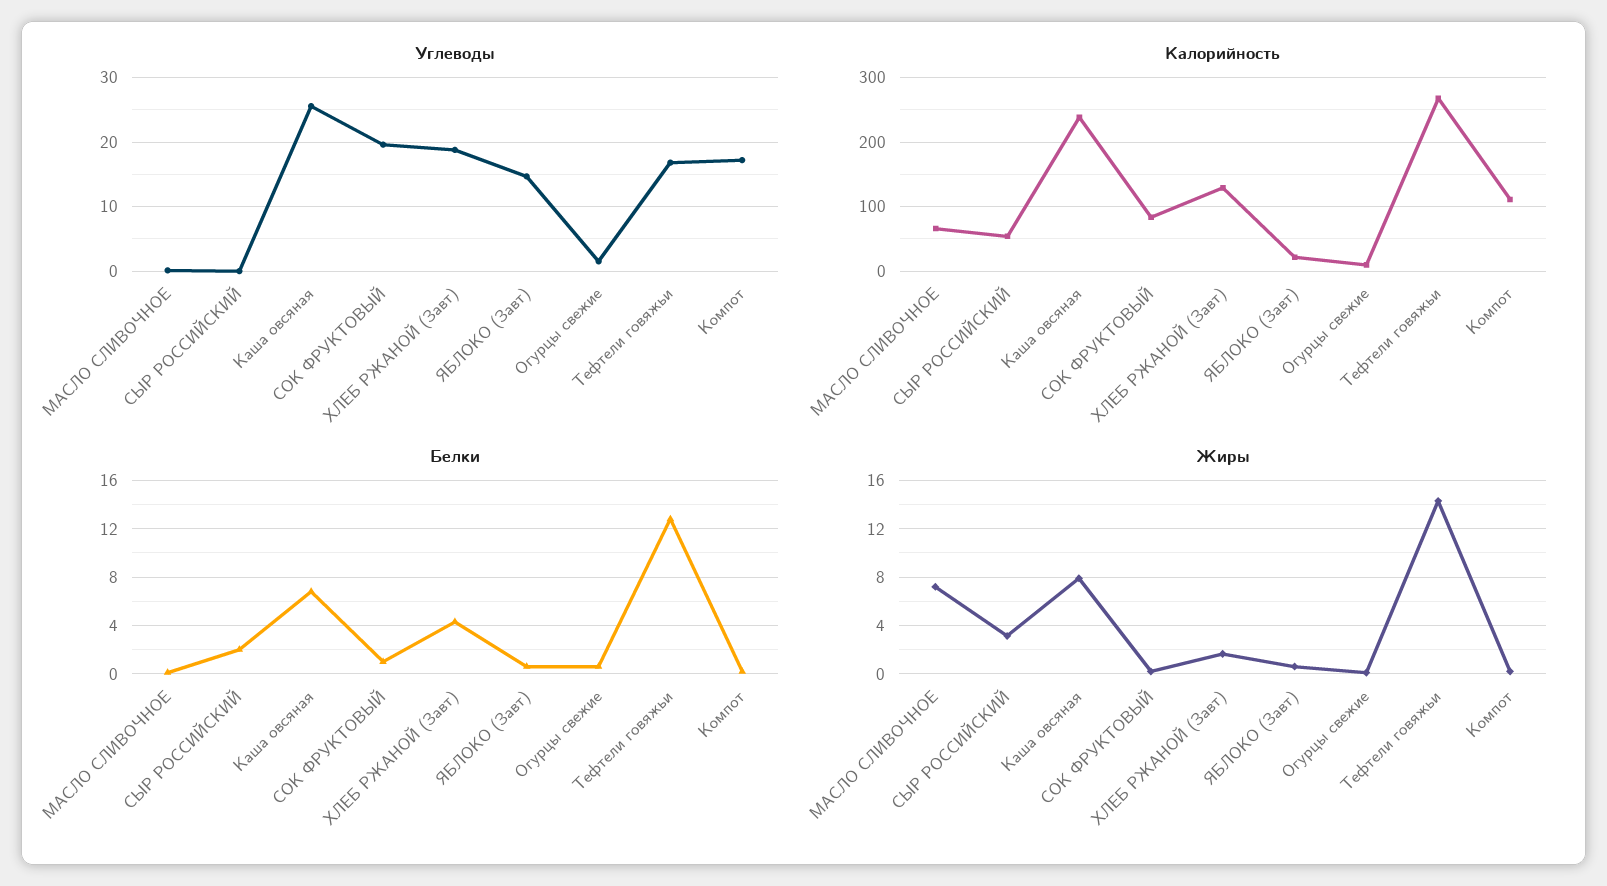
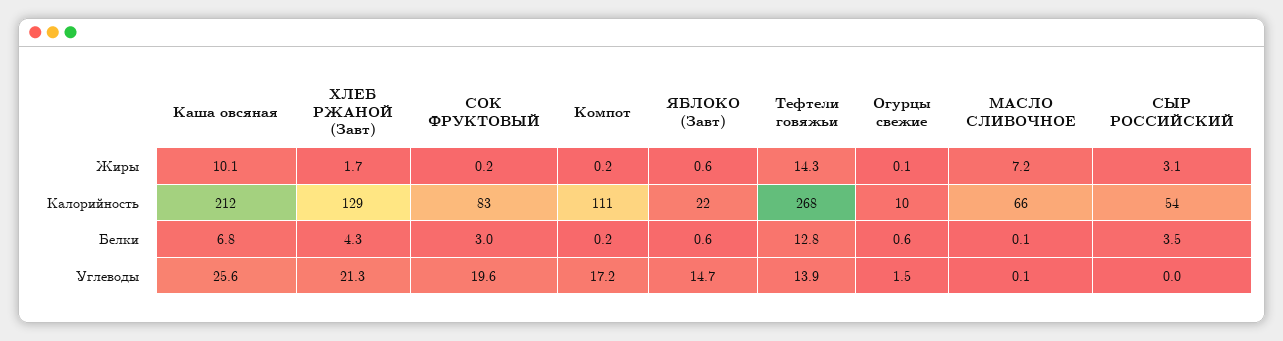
  {
    "Углеводы": {
      "МАСЛО СЛИВОЧНОЕ": 0.1,
      "СЫР РОССИЙСКИЙ": 0,
      "Каша овсяная": 25.6,
      "СОК ФРУКТОВЫЙ": 19.6,
-     "ХЛЕБ РЖАНОЙ (Завт)": 19,
+     "ХЛЕБ РЖАНОЙ (Завт)": 21.3,
      "ЯБЛОКО (Завт)": 14.7,
      "Огурцы свежие": 1.5,
-     "Тефтели говяжьи": 17,
+     "Тефтели говяжьи": 13.9,
      "Компот": 17.2
    },
    "Калорийность": {
      "МАСЛО СЛИВОЧНОЕ": 66,
      "СЫР РОССИЙСКИЙ": 54,
-     "Каша овсяная": 240,
+     "Каша овсяная": 212,
      "СОК ФРУКТОВЫЙ": 83,
      "ХЛЕБ РЖАНОЙ (Завт)": 129,
      "ЯБЛОКО (Завт)": 22,
      "Огурцы свежие": 10,
      "Тефтели говяжьи": 268,
      "Компот": 111
    },
    "Белки": {
      "МАСЛО СЛИВОЧНОЕ": 0.1,
-     "СЫР РОССИЙСКИЙ": 2,
+     "СЫР РОССИЙСКИЙ": 3.5,
      "Каша овсяная": 6.8,
-     "СОК ФРУКТОВЫЙ": 1,
+     "СОК ФРУКТОВЫЙ": 3,
      "ХЛЕБ РЖАНОЙ (Завт)": 4.3,
      "ЯБЛОКО (Завт)": 0.6,
      "Огурцы свежие": 0.6,
      "Тефтели говяжьи": 12.8,
      "Компот": 0.2
    },
    "Жиры": {
      "МАСЛО СЛИВОЧНОЕ": 7.2,
      "СЫР РОССИЙСКИЙ": 3.1,
-     "Каша овсяная": 8,
+     "Каша овсяная": 10.1,
      "СОК ФРУКТОВЫЙ": 0.2,
      "ХЛЕБ РЖАНОЙ (Завт)": 1.7,
      "ЯБЛОКО (Завт)": 0.6,
      "Огурцы свежие": 0.1,
      "Тефтели говяжьи": 14.3,
      "Компот": 0.2
    }
  }

